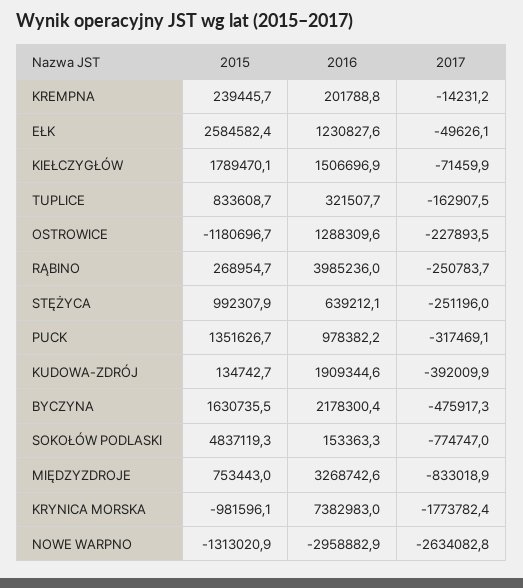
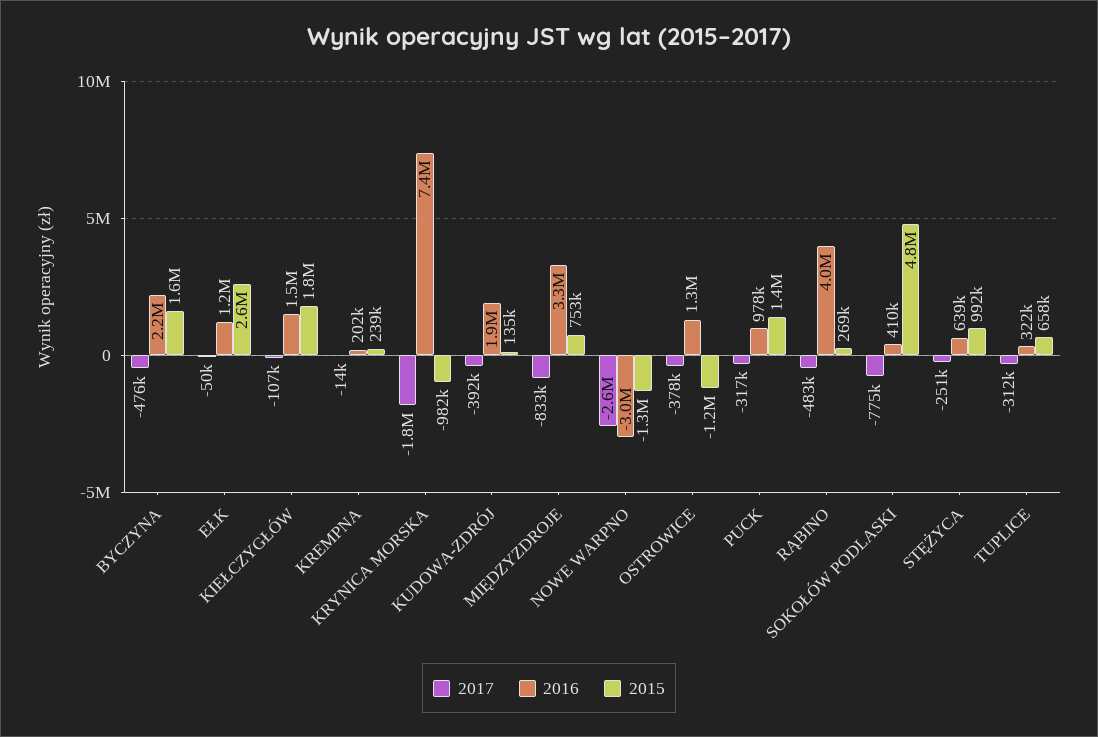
  {
    "2015": {
      "KREMPNA": 239445.7,
      "EŁK": 2584582.4,
      "KIEŁCZYGŁÓW": 1789470.1,
-     "TUPLICE": 833608.7,
+     "TUPLICE": 658000,
      "OSTROWICE": -1180696.7,
      "RĄBINO": 268954.7,
      "STĘŻYCA": 992307.9,
      "PUCK": 1351626.7,
      "KUDOWA-ZDRÓJ": 134742.7,
      "BYCZYNA": 1630735.5,
      "SOKOŁÓW PODLASKI": 4837119.3,
      "MIĘDZYZDROJE": 753443,
      "KRYNICA MORSKA": -981596.1,
      "NOWE WARPNO": -1313020.9
    },
    "2016": {
      "KREMPNA": 201788.8,
      "EŁK": 1230827.6,
      "KIEŁCZYGŁÓW": 1506696.9,
      "TUPLICE": 321507.7,
      "OSTROWICE": 1288309.6,
      "RĄBINO": 3985236,
      "STĘŻYCA": 639212.1,
      "PUCK": 978382.2,
      "KUDOWA-ZDRÓJ": 1909344.6,
      "BYCZYNA": 2178300.4,
-     "SOKOŁÓW PODLASKI": 153363.3,
+     "SOKOŁÓW PODLASKI": 410000,
      "MIĘDZYZDROJE": 3268742.6,
      "KRYNICA MORSKA": 7382983,
      "NOWE WARPNO": -2958882.9
    },
    "2017": {
      "KREMPNA": -14231.2,
      "EŁK": -49626.1,
-     "KIEŁCZYGŁÓW": -71459.9,
+     "KIEŁCZYGŁÓW": -107000,
-     "TUPLICE": -162907.5,
+     "TUPLICE": -312000,
-     "OSTROWICE": -227893.5,
+     "OSTROWICE": -378000,
-     "RĄBINO": -250783.7,
+     "RĄBINO": -483000,
      "STĘŻYCA": -251196,
      "PUCK": -317469.1,
      "KUDOWA-ZDRÓJ": -392009.9,
      "BYCZYNA": -475917.3,
      "SOKOŁÓW PODLASKI": -774747,
      "MIĘDZYZDROJE": -833018.9,
      "KRYNICA MORSKA": -1773782.4,
      "NOWE WARPNO": -2634082.8
    }
  }

